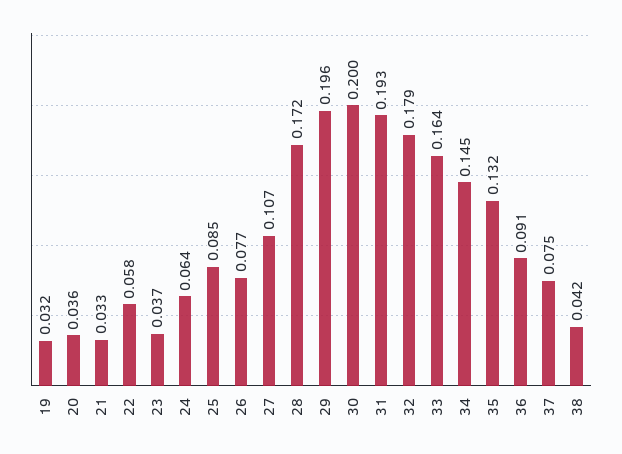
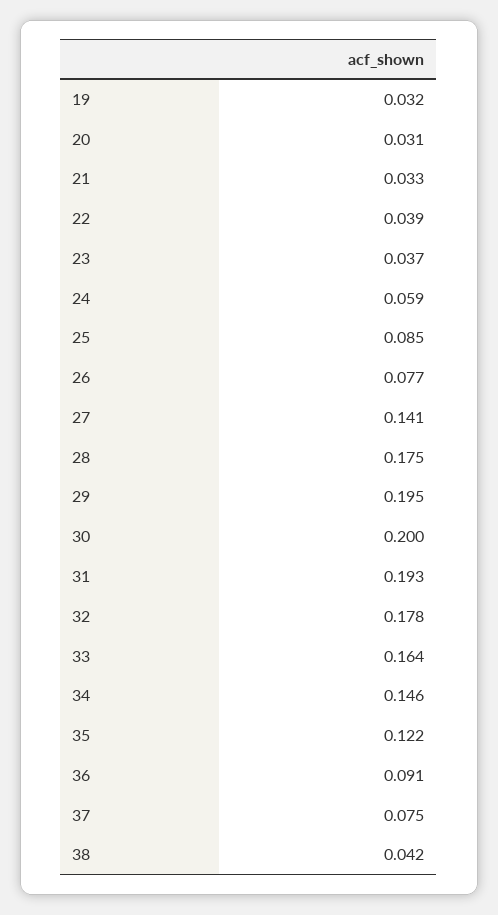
  {
    "19": 0.032,
-   "20": 0.036,
+   "20": 0.031,
    "21": 0.033,
-   "22": 0.058,
+   "22": 0.039,
    "23": 0.037,
-   "24": 0.064,
+   "24": 0.059,
    "25": 0.085,
    "26": 0.077,
-   "27": 0.107,
+   "27": 0.141,
-   "28": 0.172,
+   "28": 0.175,
-   "29": 0.196,
+   "29": 0.195,
    "30": 0.2,
    "31": 0.193,
-   "32": 0.179,
+   "32": 0.178,
    "33": 0.164,
-   "34": 0.145,
+   "34": 0.146,
-   "35": 0.132,
+   "35": 0.122,
    "36": 0.091,
    "37": 0.075,
    "38": 0.042
  }

